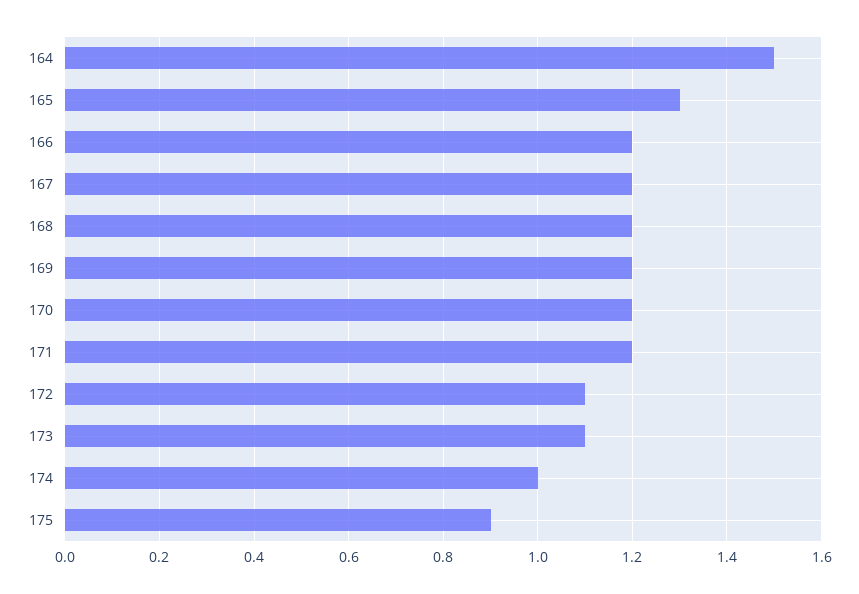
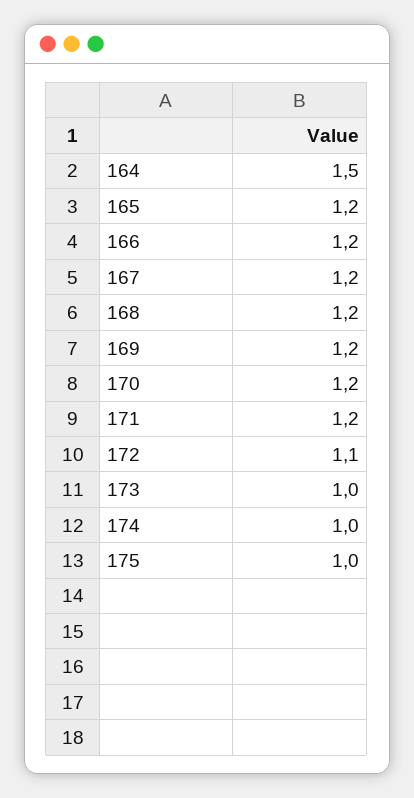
  {
    "164": 1.5,
-   "165": 1.3,
+   "165": 1.2,
    "166": 1.2,
    "167": 1.2,
    "168": 1.2,
    "169": 1.2,
    "170": 1.2,
    "171": 1.2,
    "172": 1.1,
-   "173": 1.1,
+   "173": 1,
    "174": 1,
-   "175": 0.9
+   "175": 1
  }

